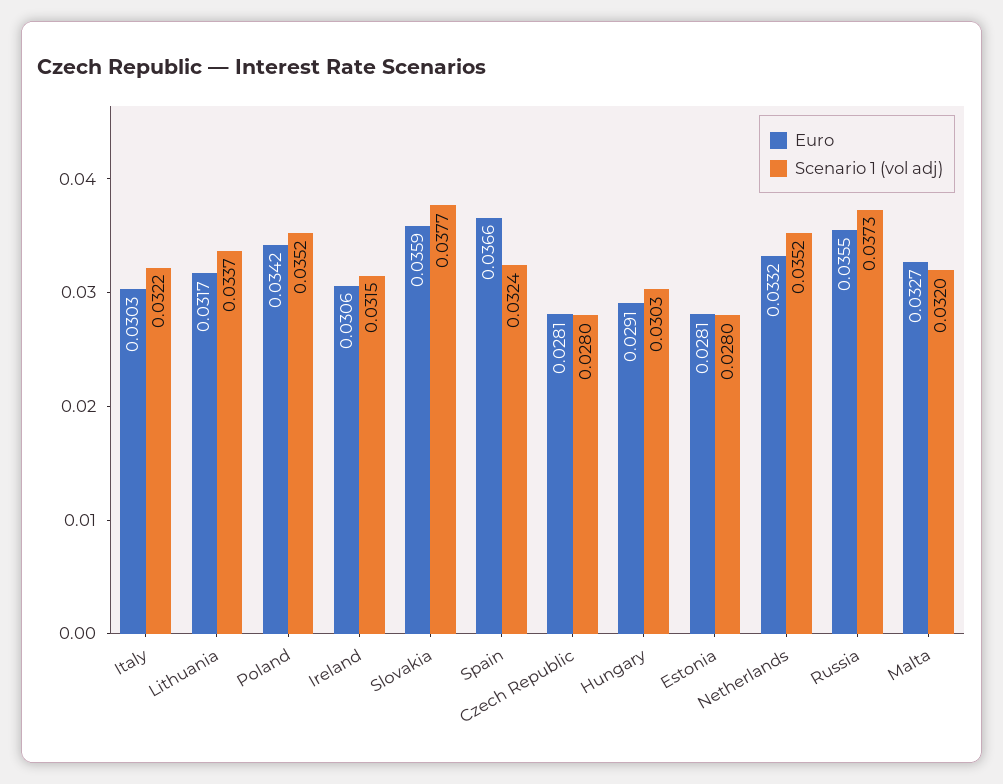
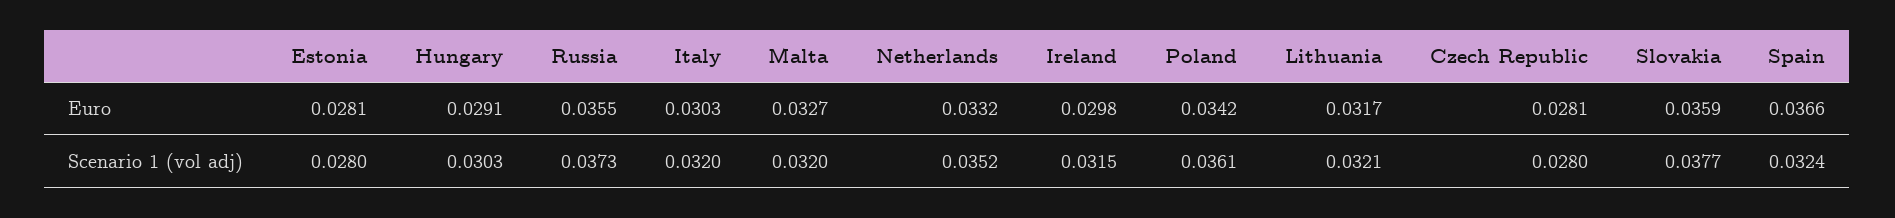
  {
    "Euro": {
      "Italy": 0.0303,
      "Lithuania": 0.0317,
      "Poland": 0.0342,
-     "Ireland": 0.0306,
+     "Ireland": 0.0298,
      "Slovakia": 0.0359,
      "Spain": 0.0366,
      "Czech Republic": 0.0281,
      "Hungary": 0.0291,
      "Estonia": 0.0281,
      "Netherlands": 0.0332,
      "Russia": 0.0355,
      "Malta": 0.0327
    },
    "Scenario 1 (vol adj)": {
-     "Italy": 0.0322,
+     "Italy": 0.032,
-     "Lithuania": 0.0337,
+     "Lithuania": 0.0321,
-     "Poland": 0.0352,
+     "Poland": 0.0361,
      "Ireland": 0.0315,
      "Slovakia": 0.0377,
      "Spain": 0.0324,
      "Czech Republic": 0.028,
      "Hungary": 0.0303,
      "Estonia": 0.028,
      "Netherlands": 0.0352,
      "Russia": 0.0373,
      "Malta": 0.032
    }
  }

